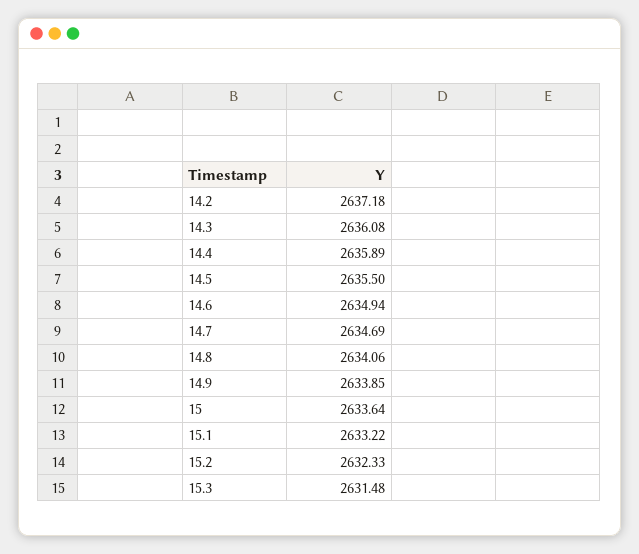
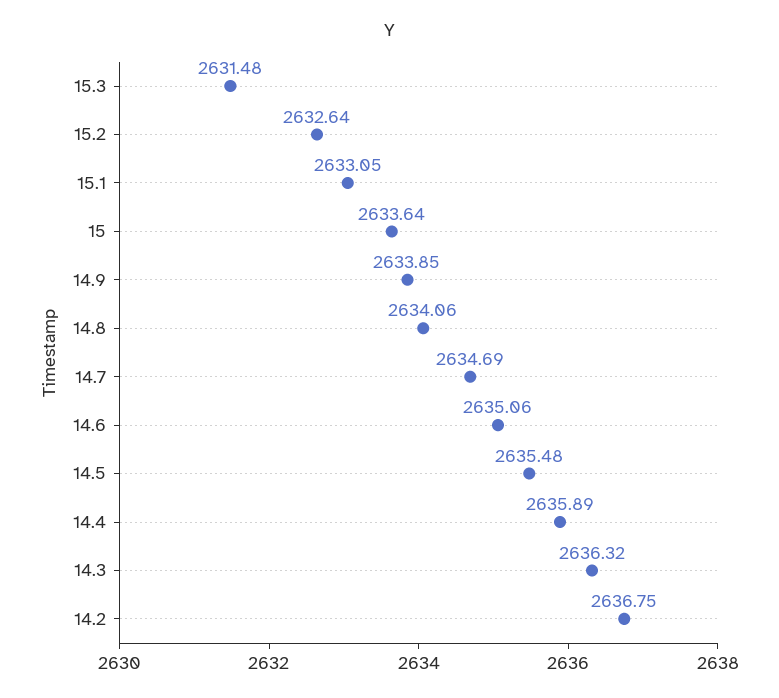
  {
-   "14.2": 2637.18,
+   "14.2": 2636.75,
-   "14.3": 2636.08,
+   "14.3": 2636.32,
    "14.4": 2635.89,
-   "14.5": 2635.5,
+   "14.5": 2635.48,
-   "14.6": 2634.94,
+   "14.6": 2635.06,
    "14.7": 2634.69,
    "14.8": 2634.06,
    "14.9": 2633.85,
    "15": 2633.64,
-   "15.1": 2633.22,
+   "15.1": 2633.05,
-   "15.2": 2632.33,
+   "15.2": 2632.64,
    "15.3": 2631.48
  }

